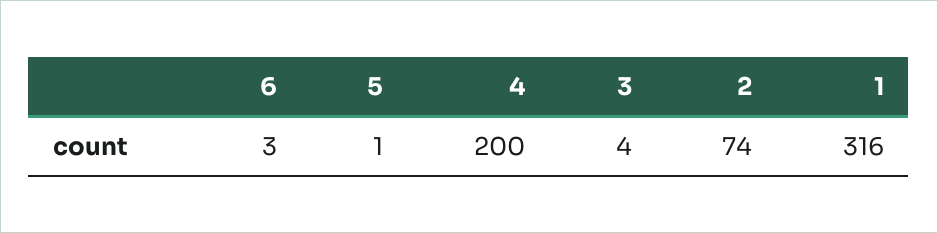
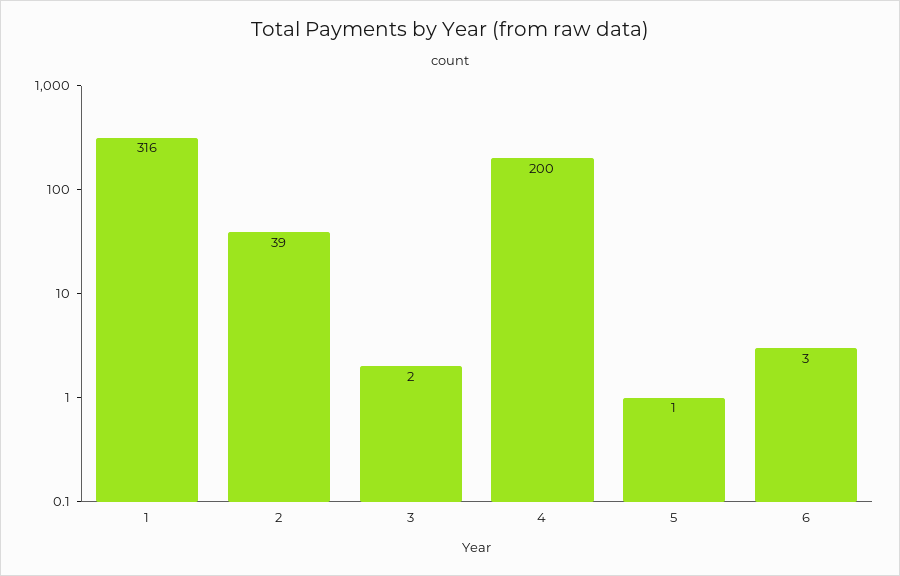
  {
    "6": 3,
    "5": 1,
    "4": 200,
-   "3": 4,
+   "3": 2,
-   "2": 74,
+   "2": 39,
    "1": 316
  }

